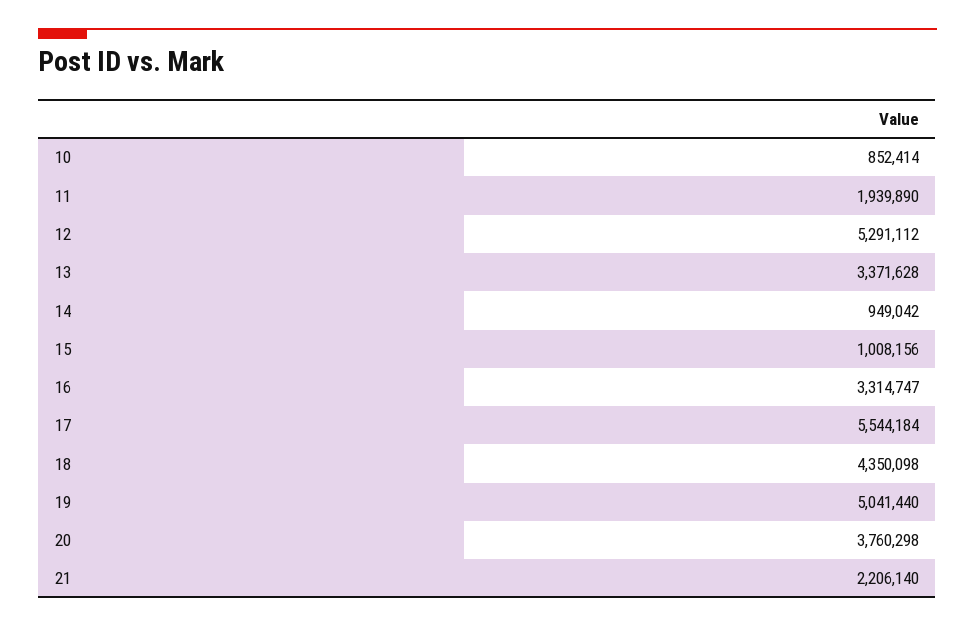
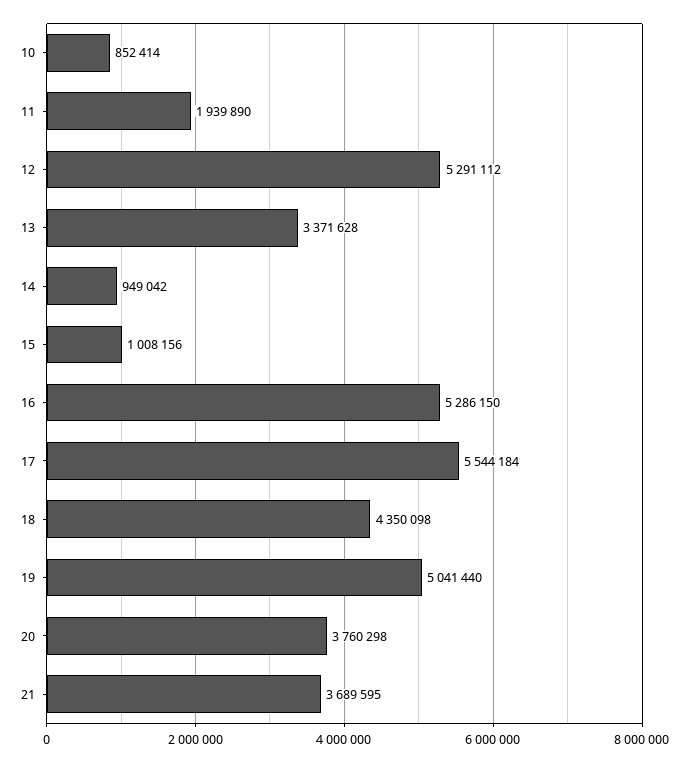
  {
    "10": 852414,
    "11": 1939890,
    "12": 5291112,
    "13": 3371628,
    "14": 949042,
    "15": 1008156,
-   "16": 3314747,
+   "16": 5286150,
    "17": 5544184,
    "18": 4350098,
    "19": 5041440,
    "20": 3760298,
-   "21": 2206140
+   "21": 3689595
  }

